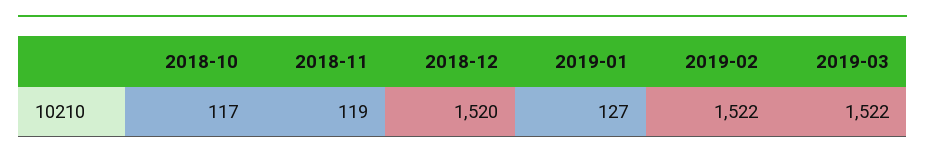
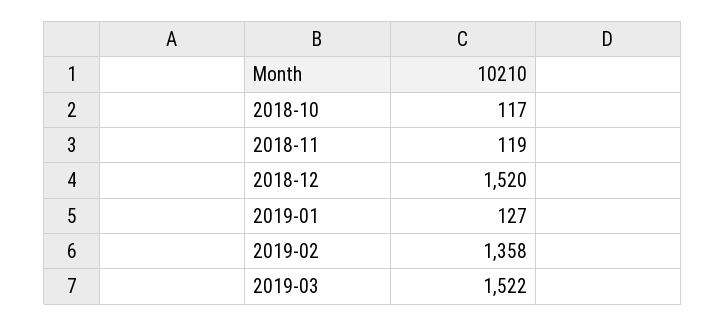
  {
    "2018-10": 117,
    "2018-11": 119,
    "2018-12": 1520,
    "2019-01": 127,
-   "2019-02": 1522,
+   "2019-02": 1358,
    "2019-03": 1522
  }

